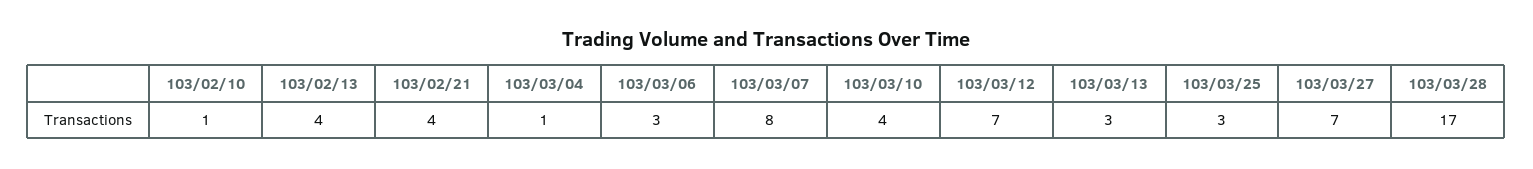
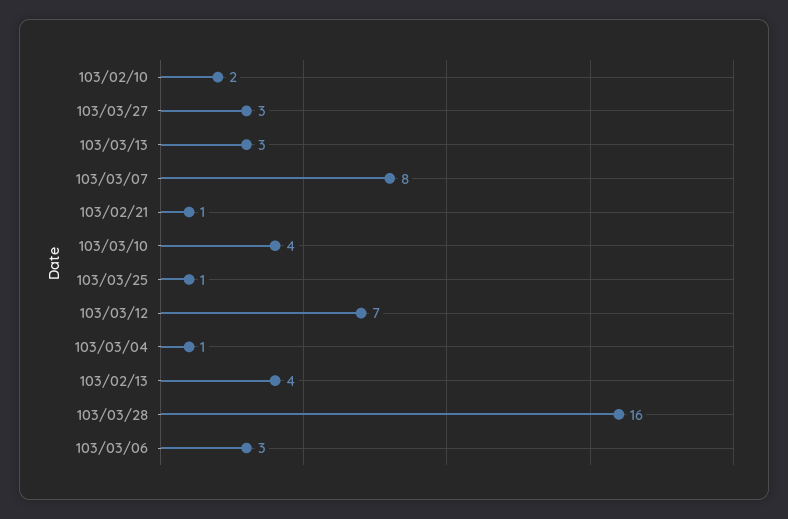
  {
-   "103/02/10": 1,
+   "103/02/10": 2,
    "103/02/13": 4,
-   "103/02/21": 4,
+   "103/02/21": 1,
    "103/03/04": 1,
    "103/03/06": 3,
    "103/03/07": 8,
    "103/03/10": 4,
    "103/03/12": 7,
    "103/03/13": 3,
-   "103/03/25": 3,
+   "103/03/25": 1,
-   "103/03/27": 7,
+   "103/03/27": 3,
-   "103/03/28": 17
+   "103/03/28": 16
  }

